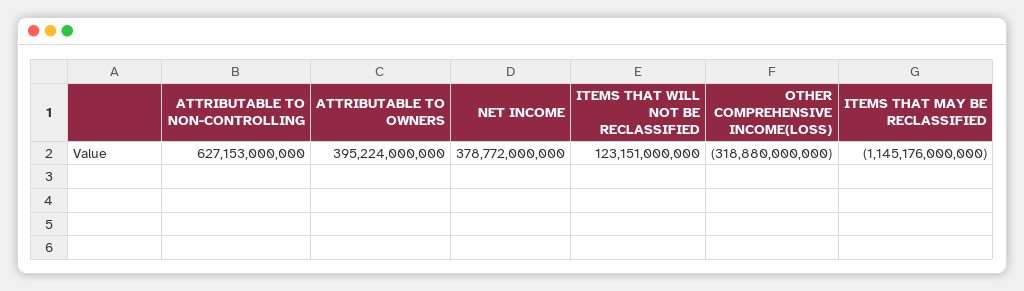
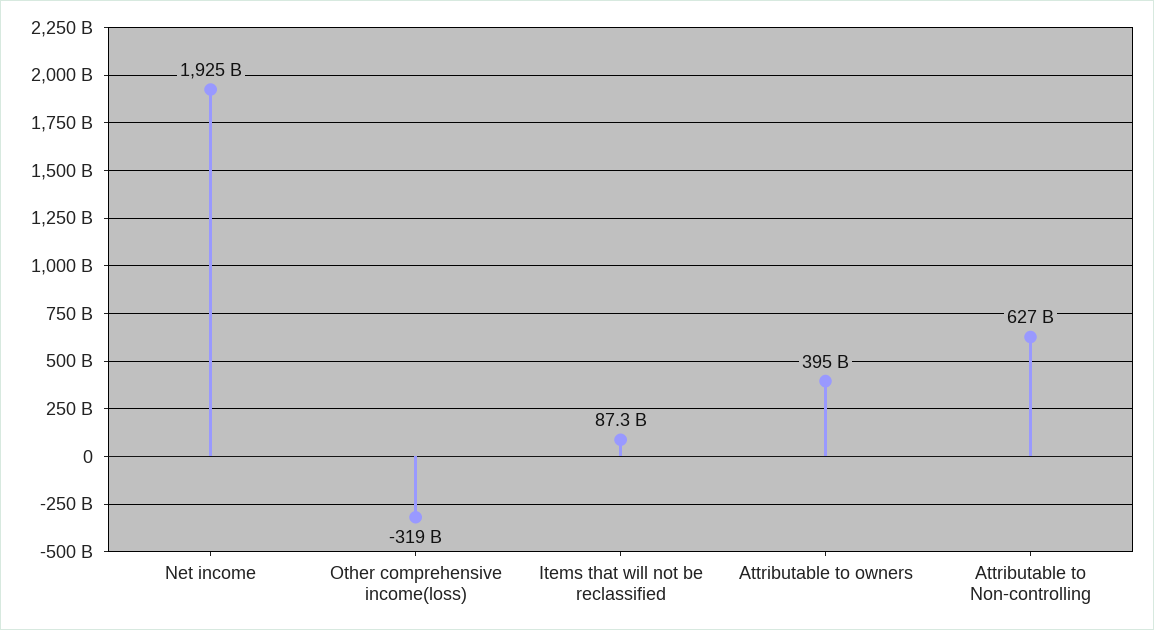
  {
    "ATTRIBUTABLE TO NON-CONTROLLING": 627153000000,
    "ATTRIBUTABLE TO OWNERS": 395224000000,
-   "NET INCOME": 378772000000,
+   "NET INCOME": 1925000000000,
-   "ITEMS THAT WILL NOT BE RECLASSIFIED": 123151000000,
+   "ITEMS THAT WILL NOT BE RECLASSIFIED": 87300000000,
-   "OTHER COMPREHENSIVE INCOME(LOSS)": -318880000000,
+   "OTHER COMPREHENSIVE INCOME(LOSS)": -318880000000
-   "ITEMS THAT MAY BE RECLASSIFIED": -1145176000000
  }

